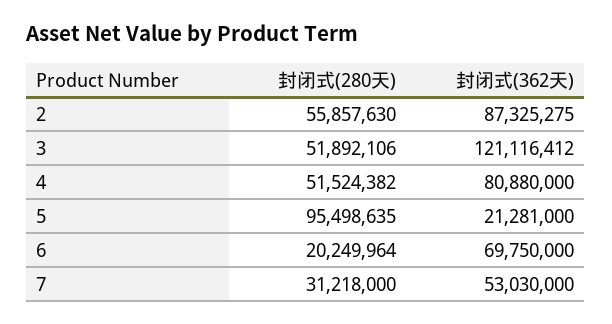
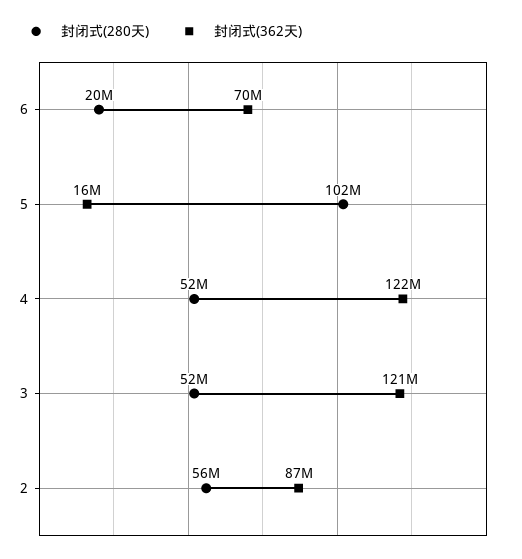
  {
    "封闭式(280天)": {
      "2": 55857630,
      "3": 51892106,
      "4": 51524382,
-     "5": 95498635,
+     "5": 102000000,
-     "6": 20249964,
+     "6": 20249964
-     "7": 31218000
    },
    "封闭式(362天)": {
      "2": 87325275,
      "3": 121116412,
-     "4": 80880000,
+     "4": 122000000,
-     "5": 21281000,
+     "5": 16000000,
-     "6": 69750000,
+     "6": 69750000
-     "7": 53030000
    }
  }

